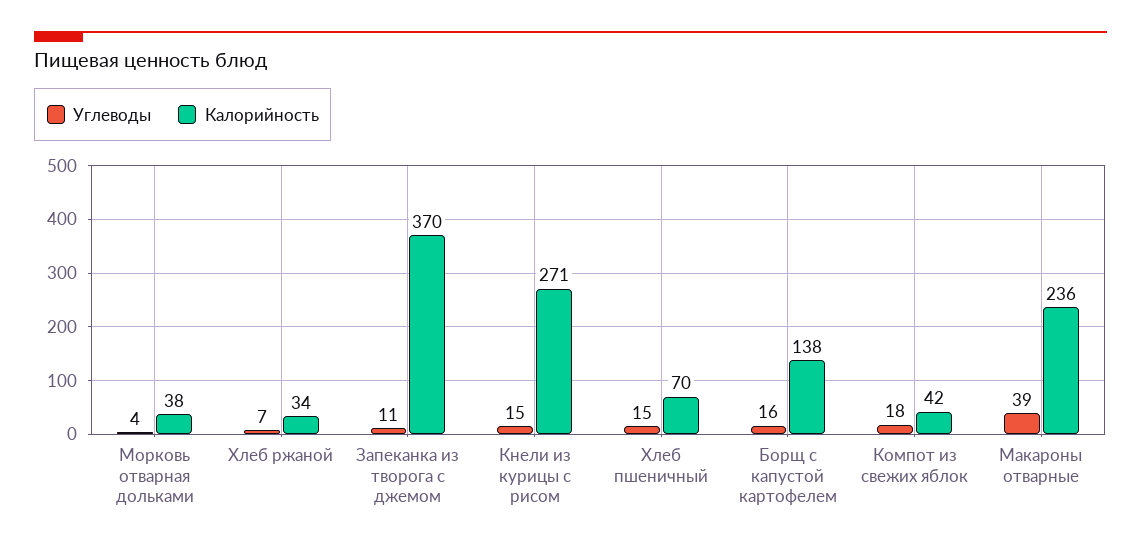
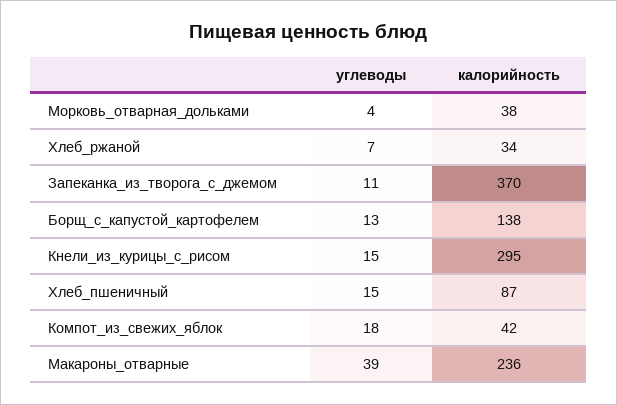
  {
    "Углеводы": {
      "Морковь отварная дольками": 4,
      "Хлеб ржаной": 7,
      "Запеканка из творога с джемом": 11,
      "Кнели из курицы с рисом": 15,
      "Хлеб пшеничный": 15,
-     "Борщ с капустой картофелем": 16,
+     "Борщ с капустой картофелем": 13,
      "Компот из свежих яблок": 18,
      "Макароны отварные": 39
    },
    "Калорийность": {
      "Морковь отварная дольками": 38,
      "Хлеб ржаной": 34,
      "Запеканка из творога с джемом": 370,
-     "Кнели из курицы с рисом": 271,
+     "Кнели из курицы с рисом": 295,
-     "Хлеб пшеничный": 70,
+     "Хлеб пшеничный": 87,
      "Борщ с капустой картофелем": 138,
      "Компот из свежих яблок": 42,
      "Макароны отварные": 236
    }
  }

